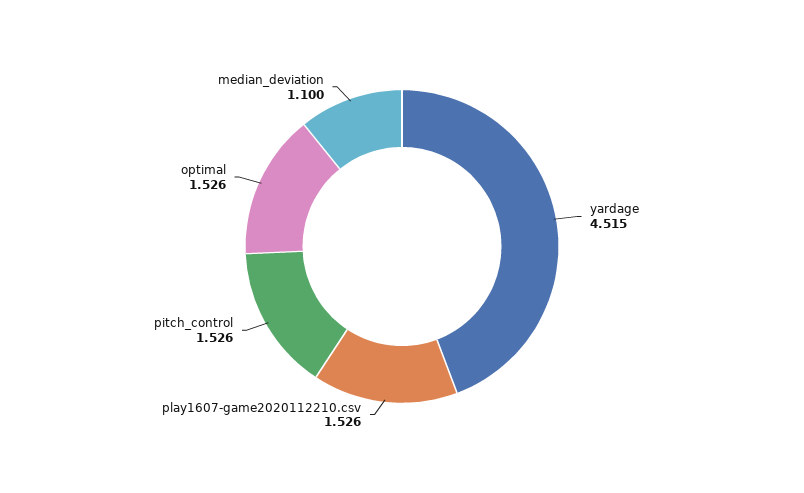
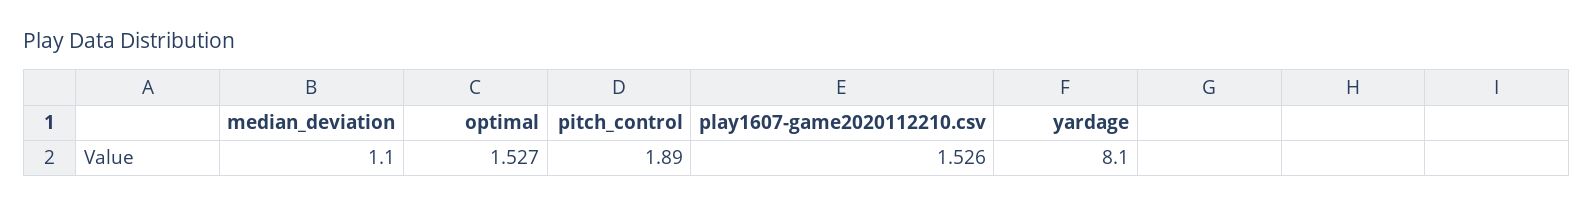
  {
-   "yardage": 4.515,
+   "yardage": 8.1,
    "play1607-game2020112210.csv": 1.526,
-   "pitch_control": 1.526,
+   "pitch_control": 1.89,
-   "optimal": 1.526,
+   "optimal": 1.527,
    "median_deviation": 1.1
  }

